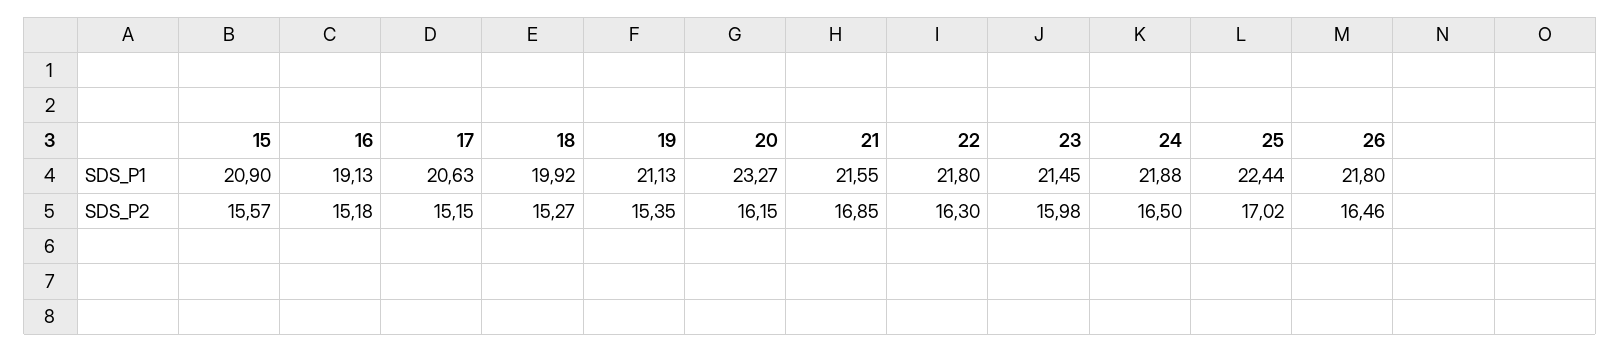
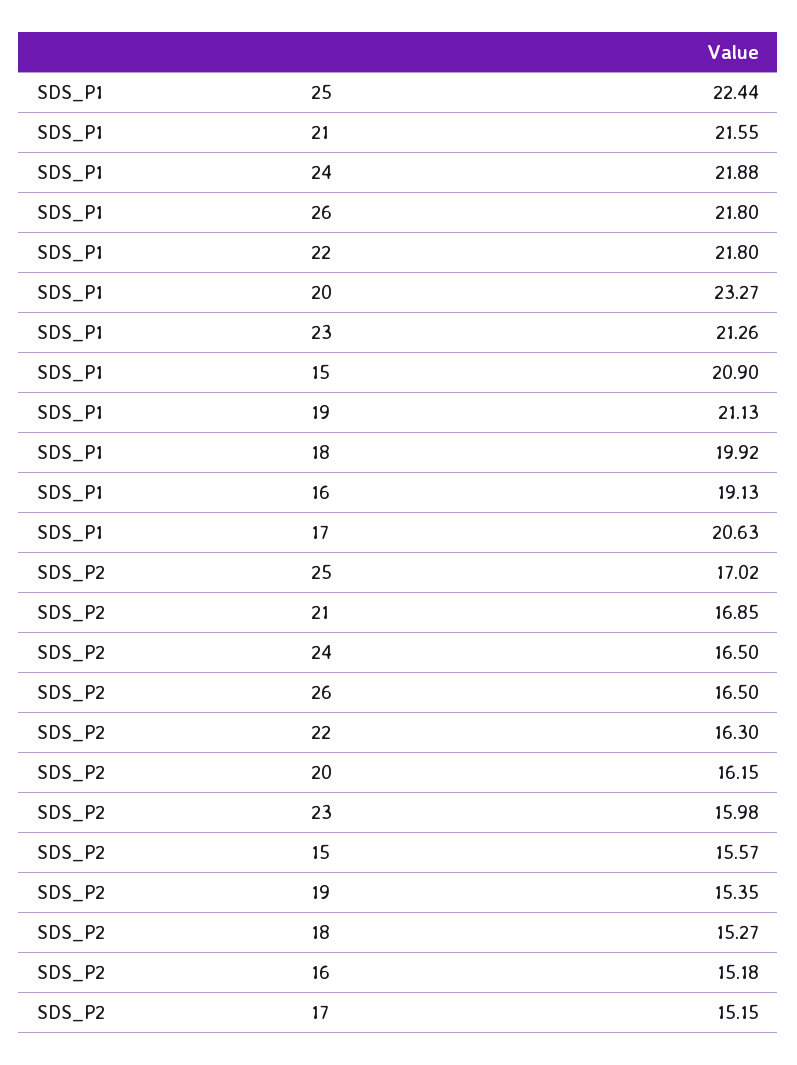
  {
    "15": {
      "SDS_P1": 20.9,
      "SDS_P2": 15.57
    },
    "16": {
      "SDS_P1": 19.13,
      "SDS_P2": 15.18
    },
    "17": {
      "SDS_P1": 20.63,
      "SDS_P2": 15.15
    },
    "18": {
      "SDS_P1": 19.92,
      "SDS_P2": 15.27
    },
    "19": {
      "SDS_P1": 21.13,
      "SDS_P2": 15.35
    },
    "20": {
      "SDS_P1": 23.27,
      "SDS_P2": 16.15
    },
    "21": {
      "SDS_P1": 21.55,
      "SDS_P2": 16.85
    },
    "22": {
      "SDS_P1": 21.8,
      "SDS_P2": 16.3
    },
    "23": {
-     "SDS_P1": 21.45,
+     "SDS_P1": 21.26,
      "SDS_P2": 15.98
    },
    "24": {
      "SDS_P1": 21.88,
      "SDS_P2": 16.5
    },
    "25": {
      "SDS_P1": 22.44,
      "SDS_P2": 17.02
    },
    "26": {
      "SDS_P1": 21.8,
-     "SDS_P2": 16.46
+     "SDS_P2": 16.5
    }
  }

